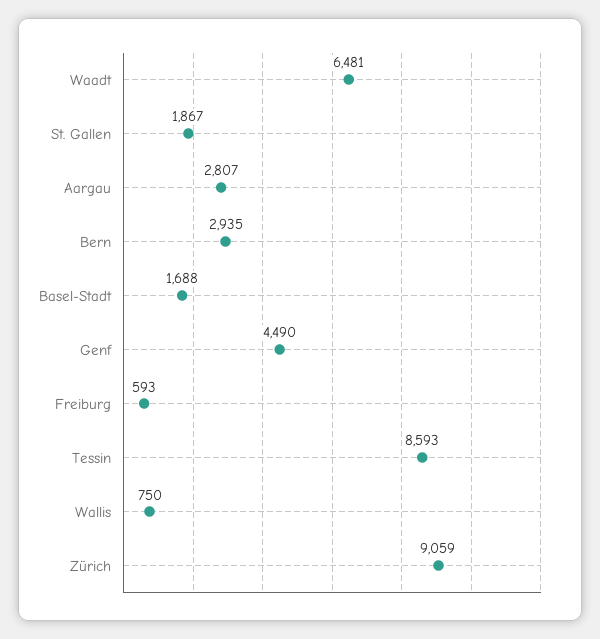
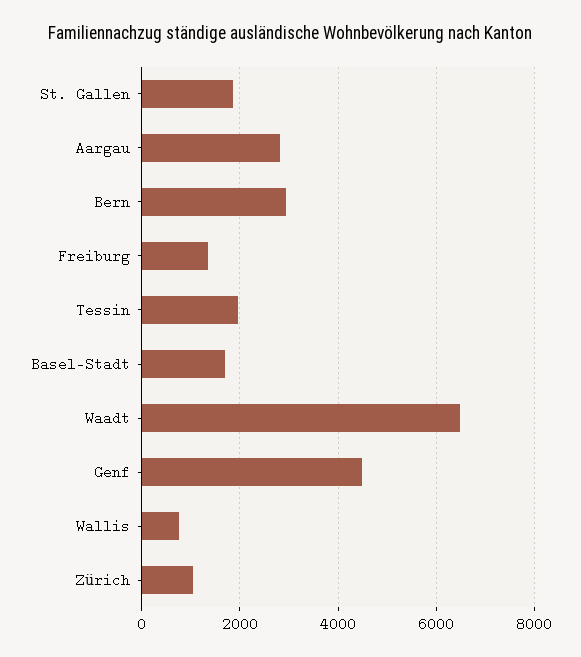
  {
    "Waadt": 6481,
    "St. Gallen": 1867,
    "Aargau": 2807,
    "Bern": 2935,
    "Basel-Stadt": 1688,
    "Genf": 4490,
-   "Freiburg": 593,
+   "Freiburg": 1400,
-   "Tessin": 8593,
+   "Tessin": 2000,
    "Wallis": 750,
-   "Zürich": 9059
+   "Zürich": 1000
  }

